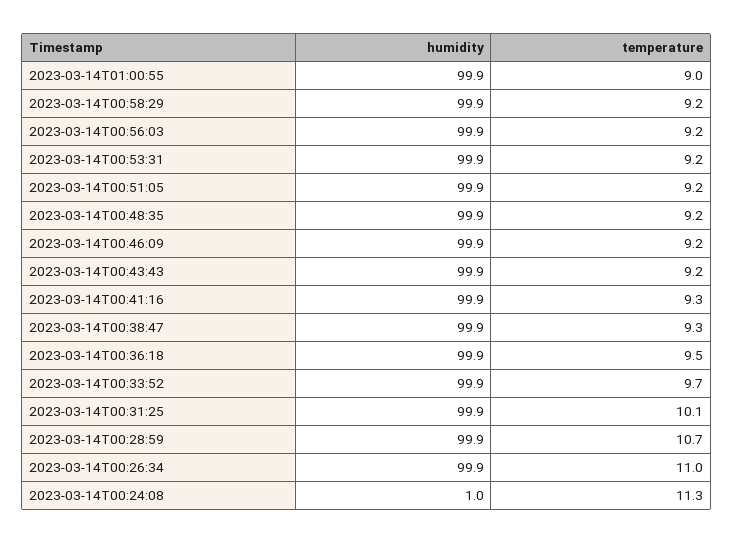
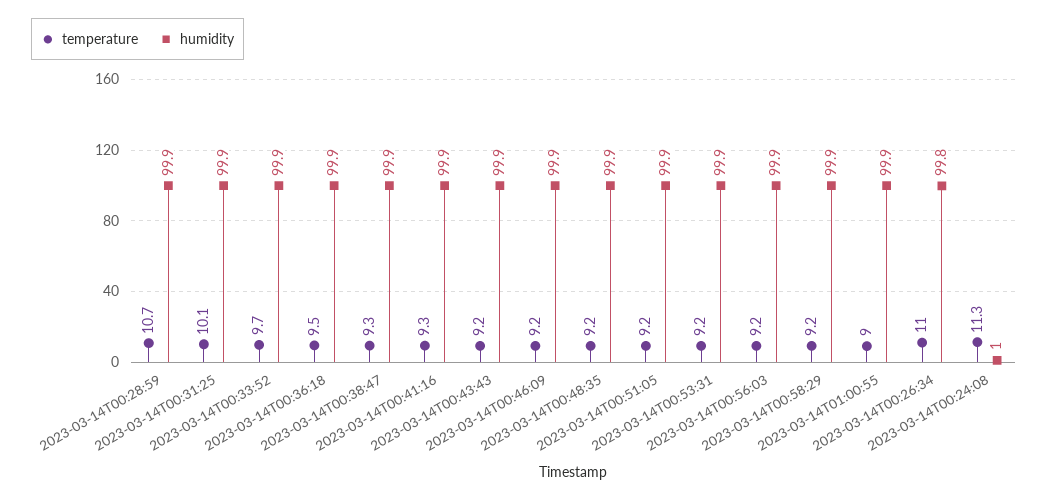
  {
    "humidity": {
      "2023-03-14T01:00:55": 99.9,
      "2023-03-14T00:58:29": 99.9,
      "2023-03-14T00:56:03": 99.9,
      "2023-03-14T00:53:31": 99.9,
      "2023-03-14T00:51:05": 99.9,
      "2023-03-14T00:48:35": 99.9,
      "2023-03-14T00:46:09": 99.9,
      "2023-03-14T00:43:43": 99.9,
      "2023-03-14T00:41:16": 99.9,
      "2023-03-14T00:38:47": 99.9,
      "2023-03-14T00:36:18": 99.9,
      "2023-03-14T00:33:52": 99.9,
      "2023-03-14T00:31:25": 99.9,
      "2023-03-14T00:28:59": 99.9,
-     "2023-03-14T00:26:34": 99.9,
+     "2023-03-14T00:26:34": 99.8,
      "2023-03-14T00:24:08": 1
    },
    "temperature": {
      "2023-03-14T01:00:55": 9,
      "2023-03-14T00:58:29": 9.2,
      "2023-03-14T00:56:03": 9.2,
      "2023-03-14T00:53:31": 9.2,
      "2023-03-14T00:51:05": 9.2,
      "2023-03-14T00:48:35": 9.2,
      "2023-03-14T00:46:09": 9.2,
      "2023-03-14T00:43:43": 9.2,
      "2023-03-14T00:41:16": 9.3,
      "2023-03-14T00:38:47": 9.3,
      "2023-03-14T00:36:18": 9.5,
      "2023-03-14T00:33:52": 9.7,
      "2023-03-14T00:31:25": 10.1,
      "2023-03-14T00:28:59": 10.7,
      "2023-03-14T00:26:34": 11,
      "2023-03-14T00:24:08": 11.3
    }
  }

